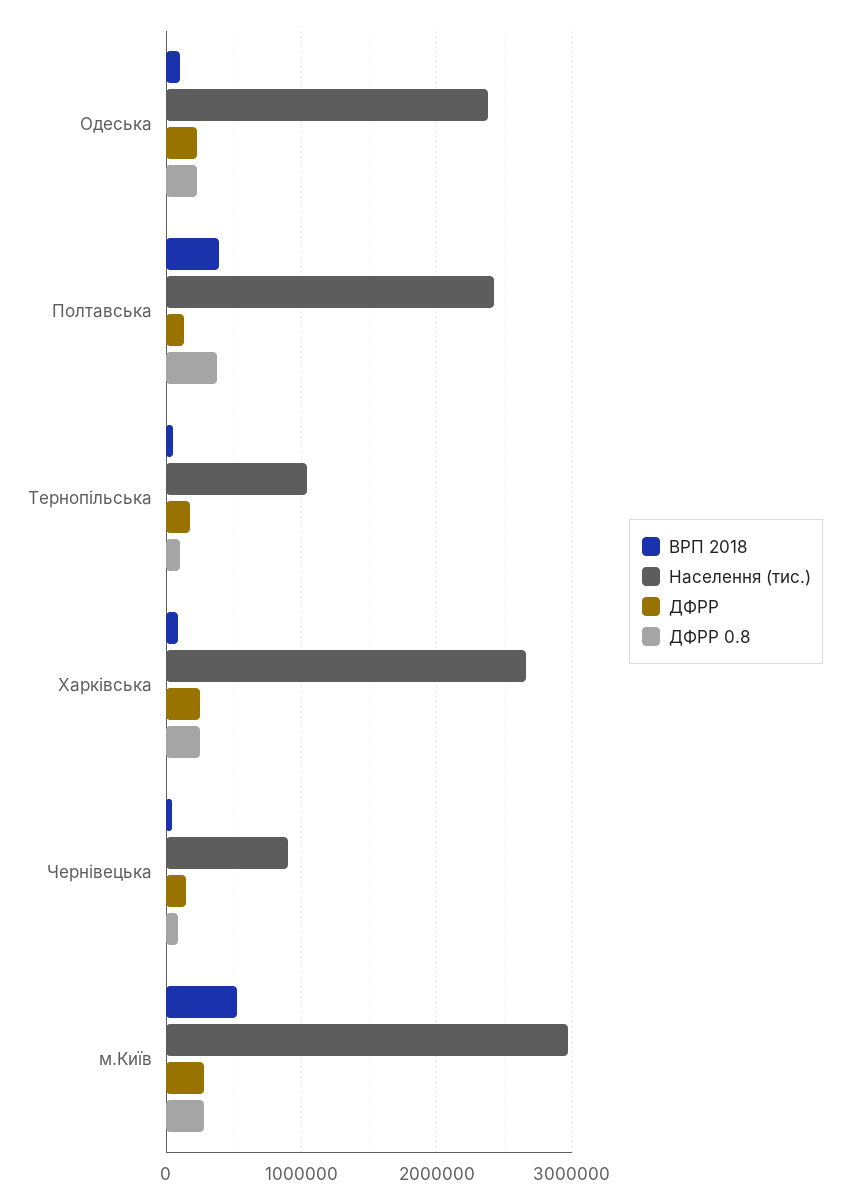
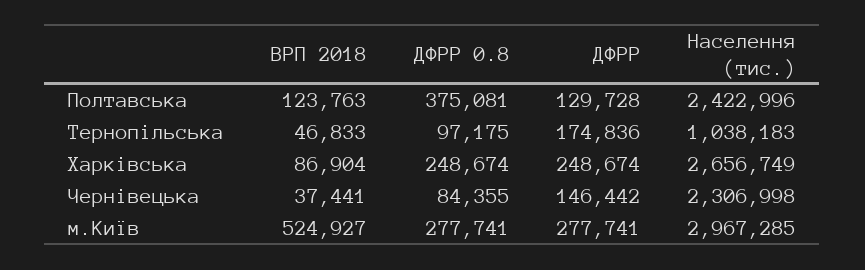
  {
    "ВРП 2018": {
-     "Одеська": 100000,
-     "Полтавська": 400000,
+     "Полтавська": 123763,
      "Тернопільська": 46833,
      "Харківська": 86904,
      "Чернівецька": 37441,
      "м.Київ": 524927
    },
    "Населення (тис.)": {
-     "Одеська": 2400000,
      "Полтавська": 2422996,
      "Тернопільська": 1038183,
      "Харківська": 2656749,
-     "Чернівецька": 900000,
+     "Чернівецька": 2306998,
      "м.Київ": 2967285
    },
    "ДФРР": {
-     "Одеська": 200000,
      "Полтавська": 129728,
      "Тернопільська": 174836,
      "Харківська": 248674,
      "Чернівецька": 146442,
      "м.Київ": 277741
    },
    "ДФРР 0.8": {
-     "Одеська": 200000,
      "Полтавська": 375081,
      "Тернопільська": 97175,
      "Харківська": 248674,
      "Чернівецька": 84355,
      "м.Київ": 277741
    }
  }

